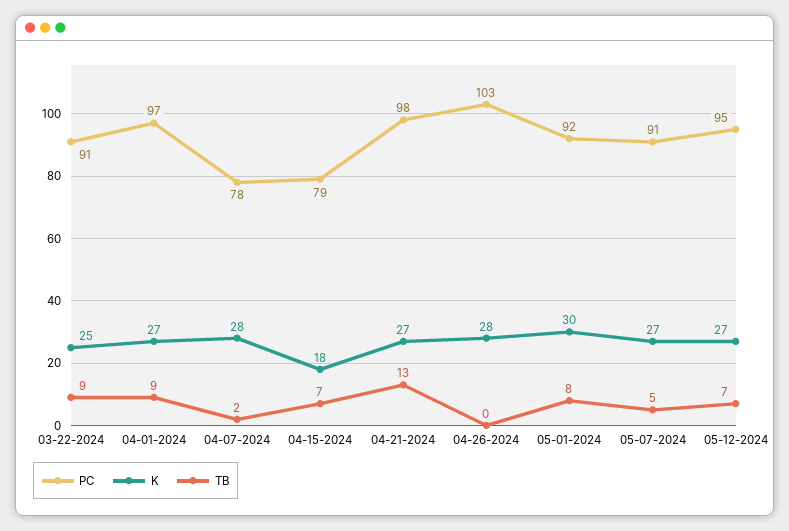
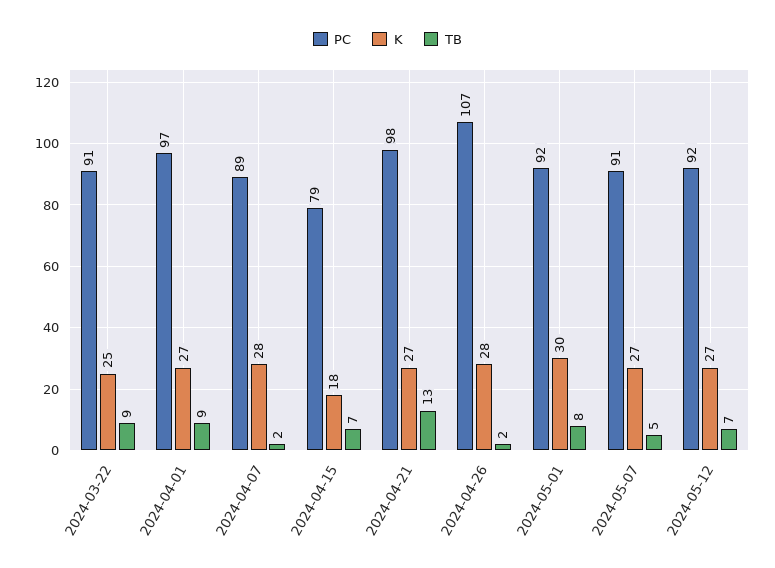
  {
    "PC": {
      "03-22-2024": 91,
      "04-01-2024": 97,
-     "04-07-2024": 78,
+     "04-07-2024": 89,
      "04-15-2024": 79,
      "04-21-2024": 98,
-     "04-26-2024": 103,
+     "04-26-2024": 107,
      "05-01-2024": 92,
      "05-07-2024": 91,
-     "05-12-2024": 95
+     "05-12-2024": 92
    },
    "K": {
      "03-22-2024": 25,
      "04-01-2024": 27,
      "04-07-2024": 28,
      "04-15-2024": 18,
      "04-21-2024": 27,
      "04-26-2024": 28,
      "05-01-2024": 30,
      "05-07-2024": 27,
      "05-12-2024": 27
    },
    "TB": {
      "03-22-2024": 9,
      "04-01-2024": 9,
      "04-07-2024": 2,
      "04-15-2024": 7,
      "04-21-2024": 13,
-     "04-26-2024": 0,
+     "04-26-2024": 2,
      "05-01-2024": 8,
      "05-07-2024": 5,
      "05-12-2024": 7
    }
  }

